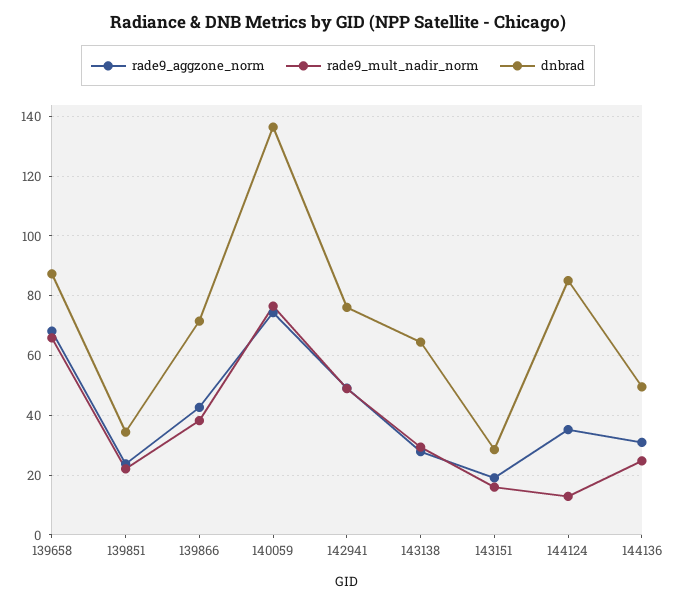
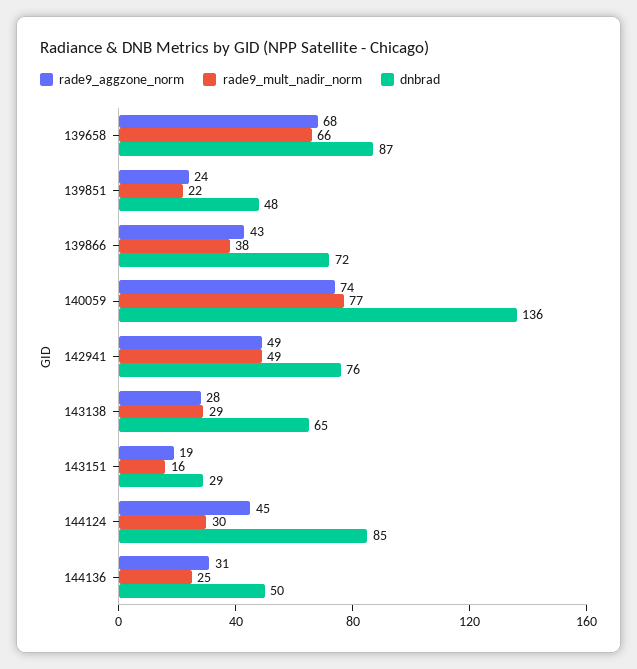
  {
    "rade9_aggzone_norm": {
      "139658": 68,
      "139851": 24,
      "139866": 43,
      "140059": 74,
      "142941": 49,
      "143138": 28,
      "143151": 19,
-     "144124": 35,
+     "144124": 45,
      "144136": 31
    },
    "rade9_mult_nadir_norm": {
      "139658": 66,
      "139851": 22,
      "139866": 38,
      "140059": 77,
      "142941": 49,
      "143138": 29,
      "143151": 16,
-     "144124": 12.5,
+     "144124": 30,
      "144136": 25
    },
    "dnbrad": {
      "139658": 87,
-     "139851": 35,
+     "139851": 48,
      "139866": 72,
      "140059": 136,
      "142941": 76,
      "143138": 65,
      "143151": 29,
      "144124": 85,
      "144136": 50
    }
  }

